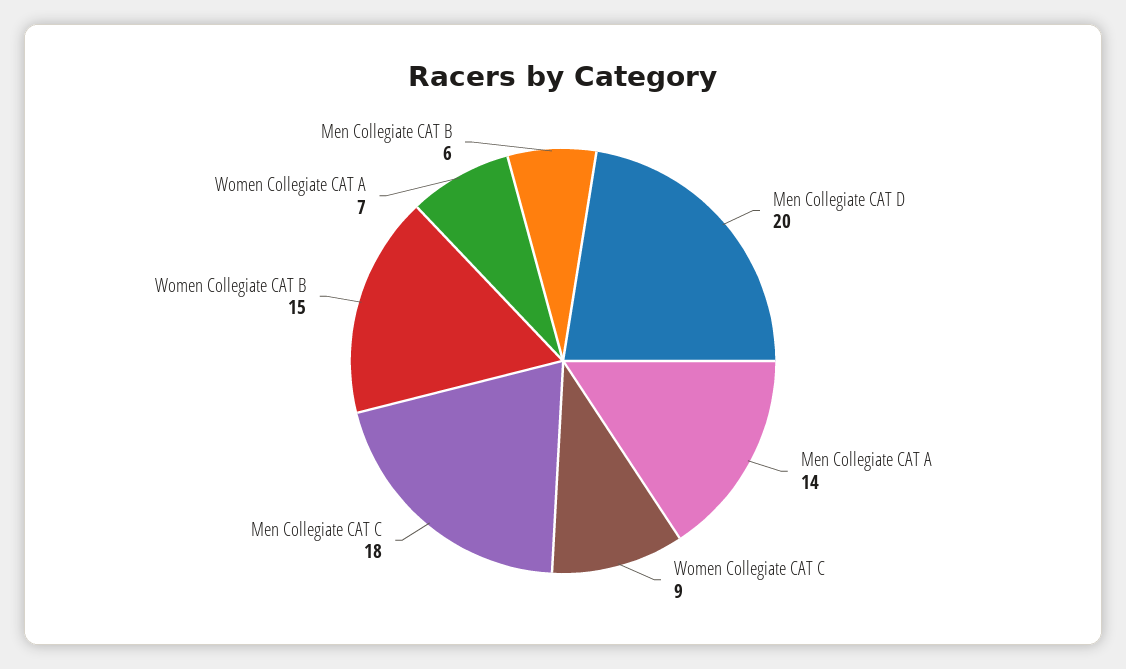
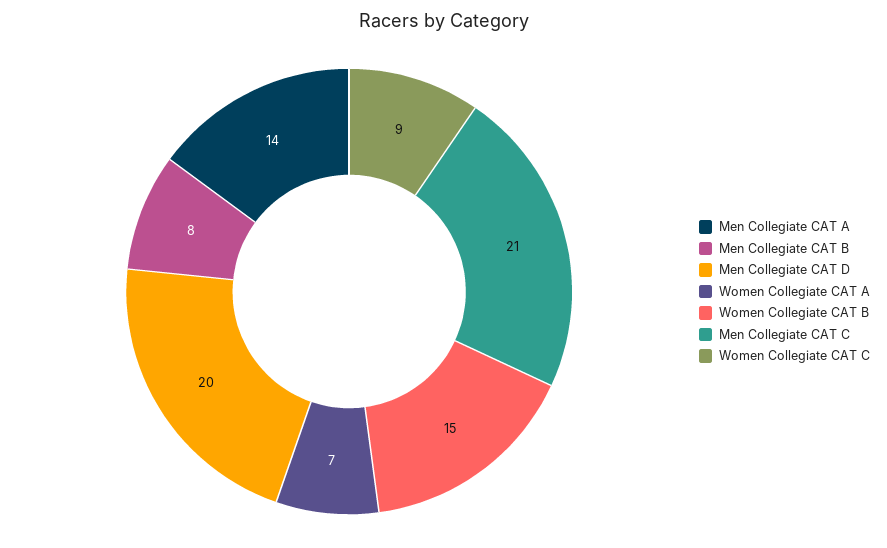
  {
    "Men Collegiate CAT D": 20,
    "Men Collegiate CAT A": 14,
    "Women Collegiate CAT C": 9,
-   "Men Collegiate CAT C": 18,
+   "Men Collegiate CAT C": 21,
    "Women Collegiate CAT B": 15,
    "Women Collegiate CAT A": 7,
-   "Men Collegiate CAT B": 6
+   "Men Collegiate CAT B": 8
  }

